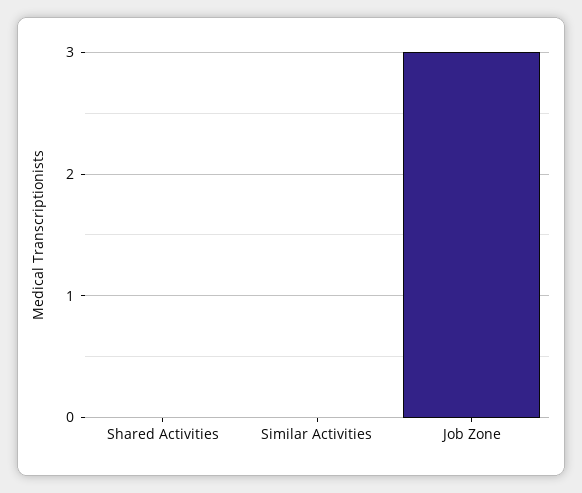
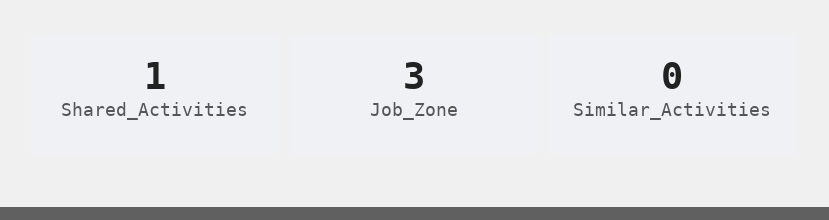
  {
-   "Shared Activities": 0,
+   "Shared Activities": 1,
    "Similar Activities": 0,
    "Job Zone": 3
  }

